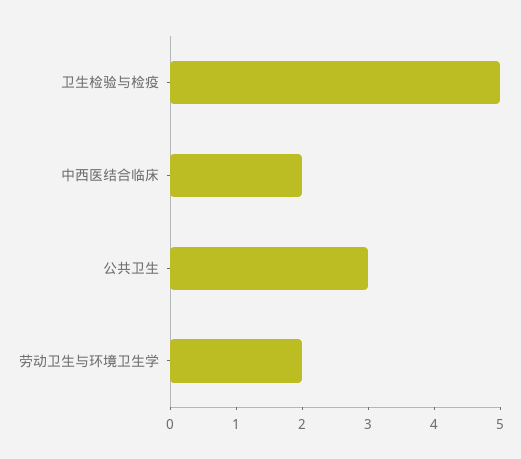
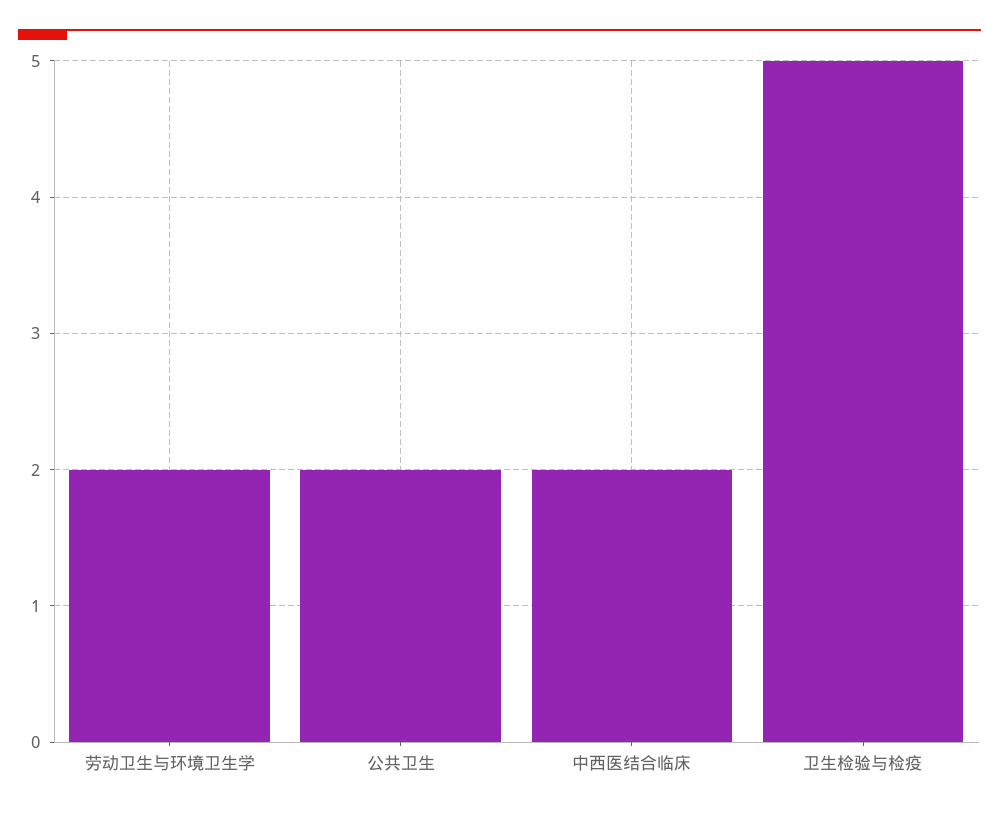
  {
    "卫生检验与检疫": 5,
    "中西医结合临床": 2,
-   "公共卫生": 3,
+   "公共卫生": 2,
    "劳动卫生与环境卫生学": 2
  }

